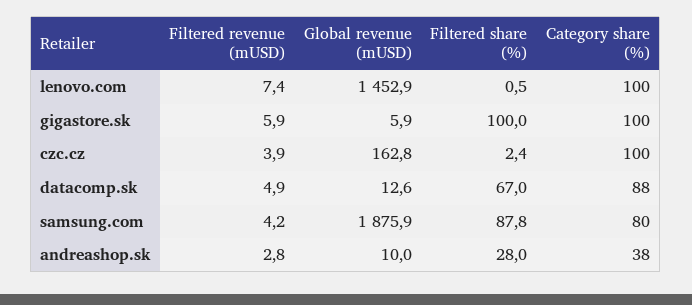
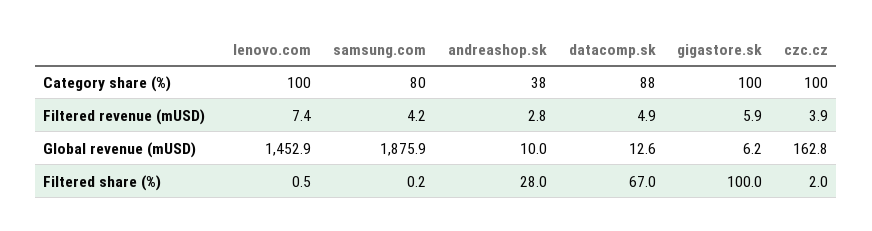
  {
    "Filtered revenue (mUSD)": {
      "lenovo.com": 7.4,
      "gigastore.sk": 5.9,
      "czc.cz": 3.9,
      "datacomp.sk": 4.9,
      "samsung.com": 4.2,
      "andreashop.sk": 2.8
    },
    "Global revenue (mUSD)": {
      "lenovo.com": 1452.9,
-     "gigastore.sk": 5.9,
+     "gigastore.sk": 6.2,
      "czc.cz": 162.8,
      "datacomp.sk": 12.6,
      "samsung.com": 1875.9,
      "andreashop.sk": 10
    },
    "Filtered share (%)": {
      "lenovo.com": 0.5,
      "gigastore.sk": 100,
-     "czc.cz": 2.4,
+     "czc.cz": 2,
      "datacomp.sk": 67,
-     "samsung.com": 87.8,
+     "samsung.com": 0.2,
      "andreashop.sk": 28
    },
    "Category share (%)": {
      "lenovo.com": 100,
      "gigastore.sk": 100,
      "czc.cz": 100,
      "datacomp.sk": 88,
      "samsung.com": 80,
      "andreashop.sk": 38
    }
  }

